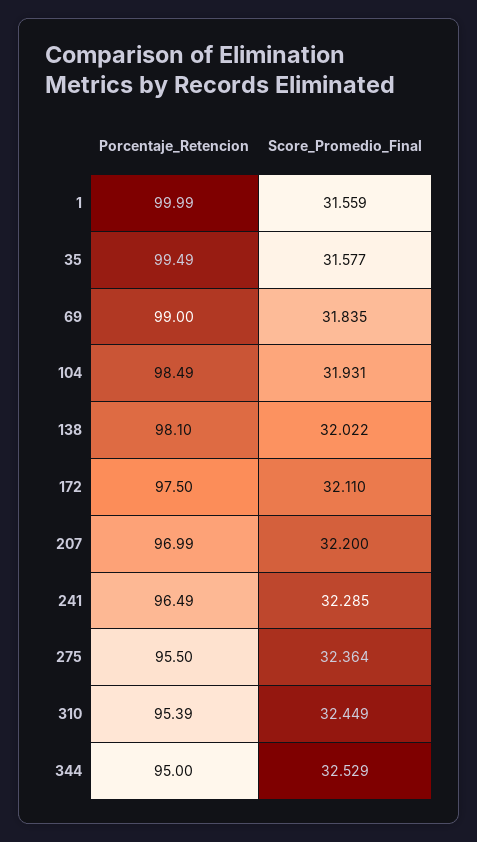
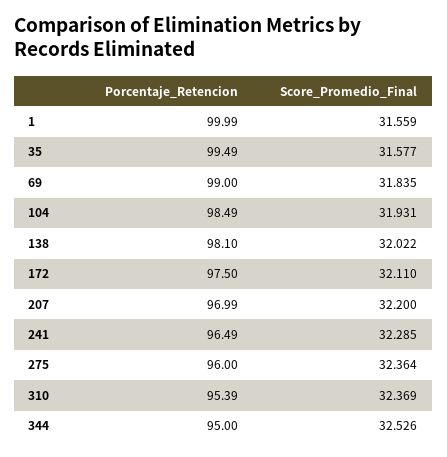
  {
    "Porcentaje_Retencion": {
      "1": 99.99,
      "35": 99.49,
      "69": 99,
      "104": 98.49,
      "138": 98.1,
      "172": 97.5,
      "207": 96.99,
      "241": 96.49,
-     "275": 95.5,
+     "275": 96,
      "310": 95.39,
      "344": 95
    },
    "Score_Promedio_Final": {
      "1": 31.559,
      "35": 31.577,
      "69": 31.835,
      "104": 31.931,
      "138": 32.022,
      "172": 32.11,
      "207": 32.2,
      "241": 32.285,
      "275": 32.364,
-     "310": 32.449,
+     "310": 32.369,
-     "344": 32.529
+     "344": 32.526
    }
  }

